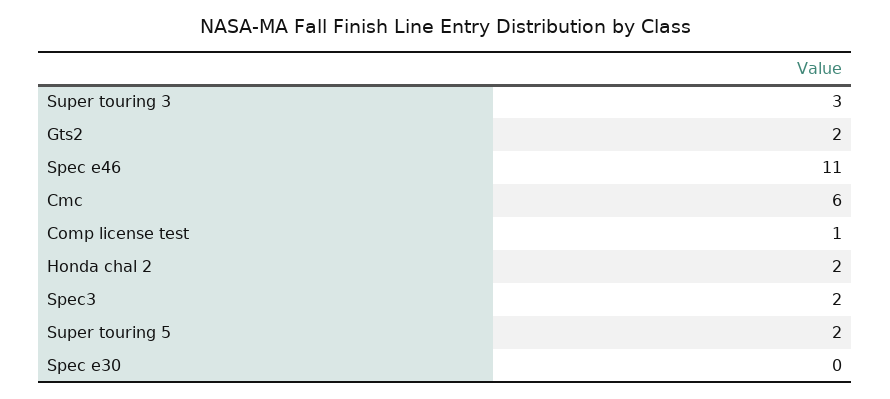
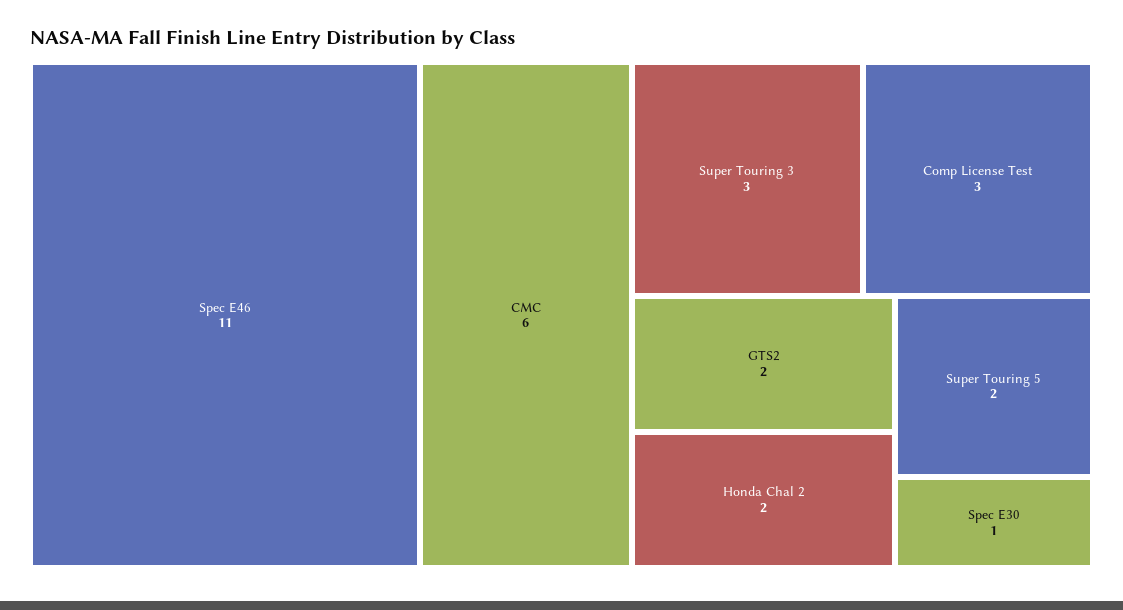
  {
    "Super touring 3": 3,
    "Gts2": 2,
    "Spec e46": 11,
    "Cmc": 6,
-   "Comp license test": 1,
+   "Comp license test": 3,
    "Honda chal 2": 2,
-   "Spec3": 2,
    "Super touring 5": 2,
-   "Spec e30": 0
+   "Spec e30": 1
  }

